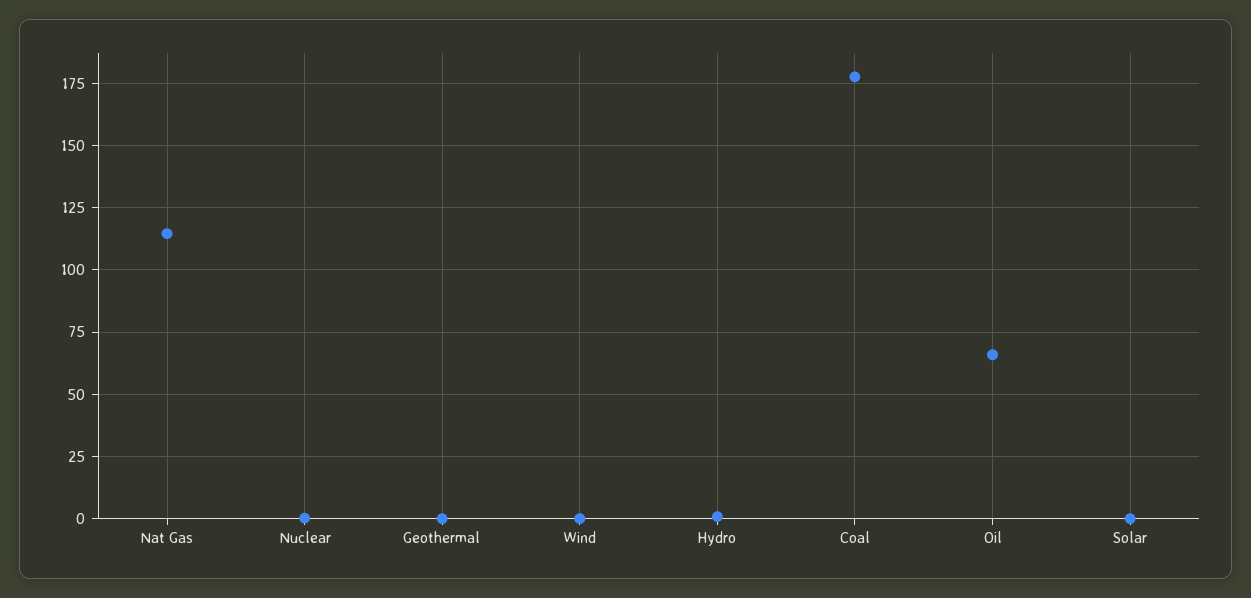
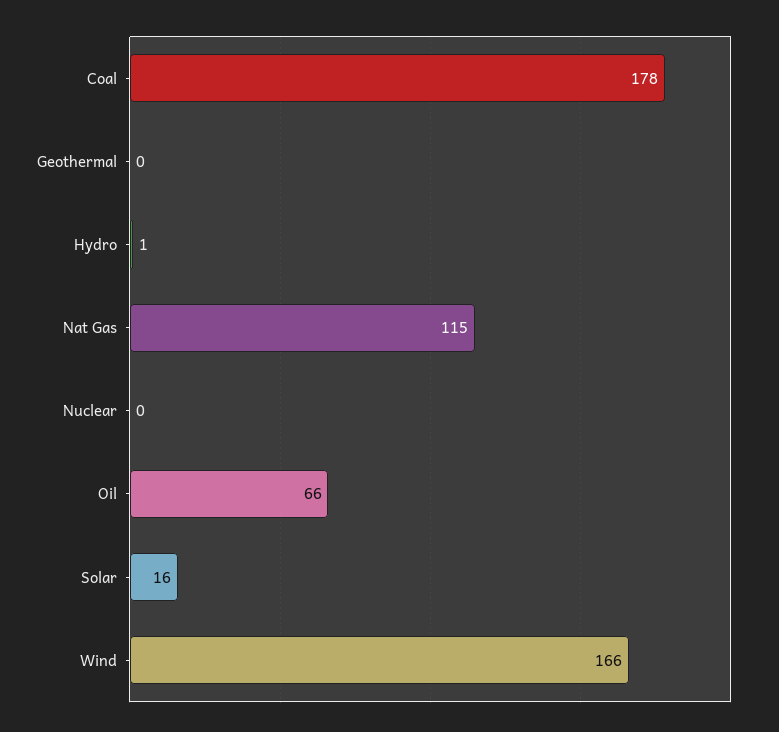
  {
    "Nat Gas": 115,
    "Nuclear": 0,
    "Geothermal": 0,
-   "Wind": 0,
+   "Wind": 166,
    "Hydro": 1,
    "Coal": 178,
    "Oil": 66,
-   "Solar": 0
+   "Solar": 16
  }

